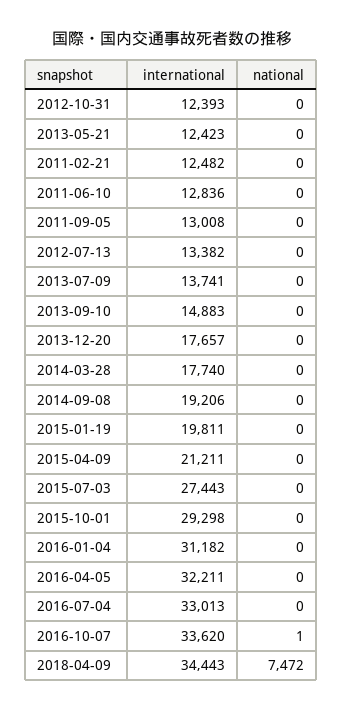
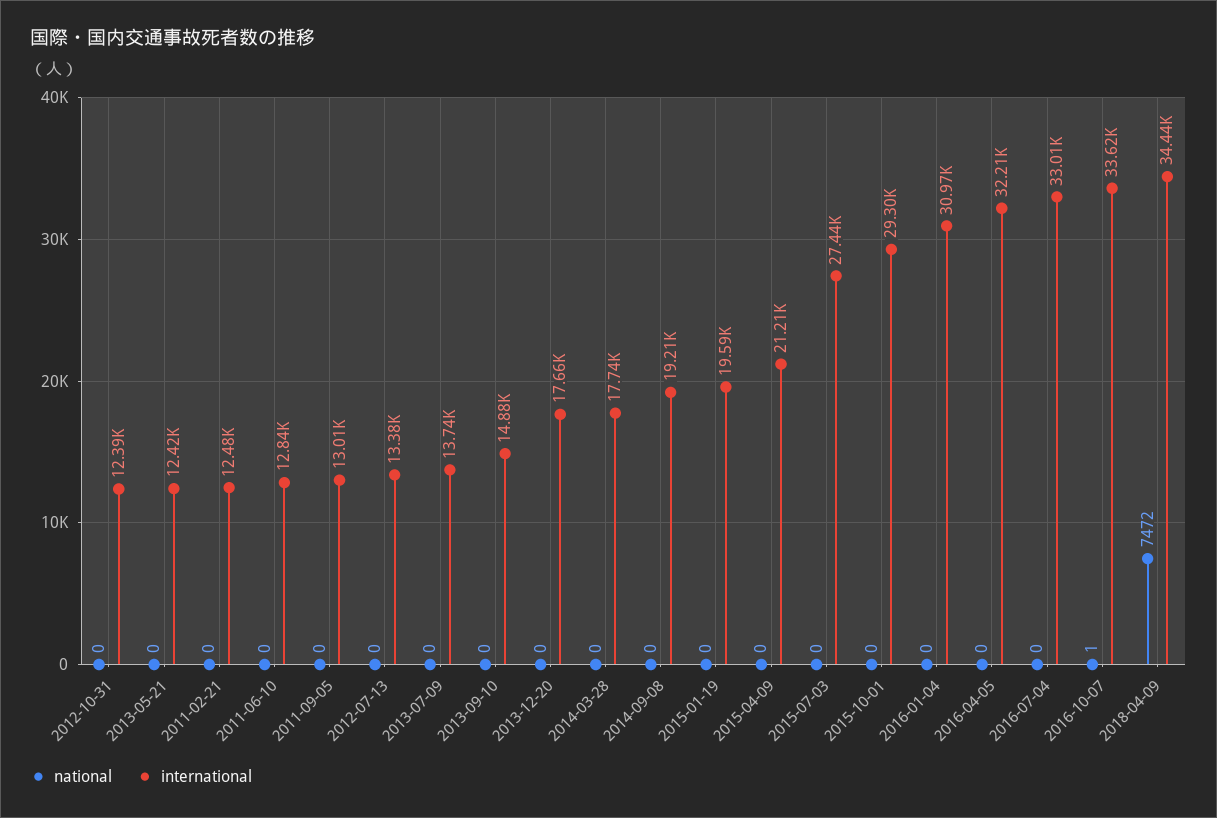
  {
    "international": {
      "2012-10-31": 12393,
      "2013-05-21": 12423,
      "2011-02-21": 12482,
      "2011-06-10": 12836,
      "2011-09-05": 13008,
      "2012-07-13": 13382,
      "2013-07-09": 13741,
      "2013-09-10": 14883,
      "2013-12-20": 17657,
      "2014-03-28": 17740,
      "2014-09-08": 19206,
-     "2015-01-19": 19811,
+     "2015-01-19": 19590,
      "2015-04-09": 21211,
      "2015-07-03": 27443,
      "2015-10-01": 29298,
-     "2016-01-04": 31182,
+     "2016-01-04": 30970,
      "2016-04-05": 32211,
      "2016-07-04": 33013,
      "2016-10-07": 33620,
      "2018-04-09": 34443
    },
    "national": {
      "2012-10-31": 0,
      "2013-05-21": 0,
      "2011-02-21": 0,
      "2011-06-10": 0,
      "2011-09-05": 0,
      "2012-07-13": 0,
      "2013-07-09": 0,
      "2013-09-10": 0,
      "2013-12-20": 0,
      "2014-03-28": 0,
      "2014-09-08": 0,
      "2015-01-19": 0,
      "2015-04-09": 0,
      "2015-07-03": 0,
      "2015-10-01": 0,
      "2016-01-04": 0,
      "2016-04-05": 0,
      "2016-07-04": 0,
      "2016-10-07": 1,
      "2018-04-09": 7472
    }
  }

